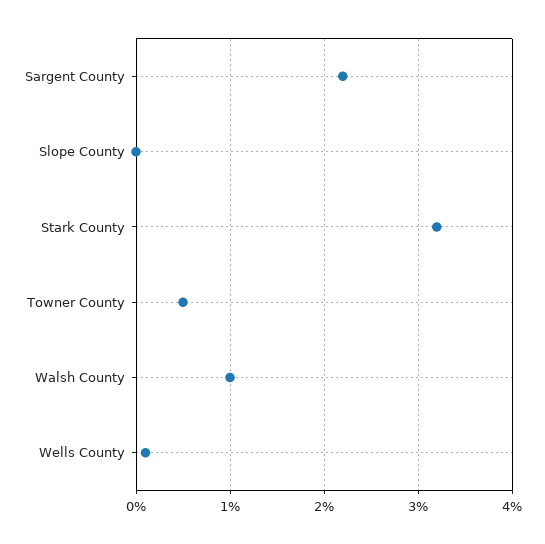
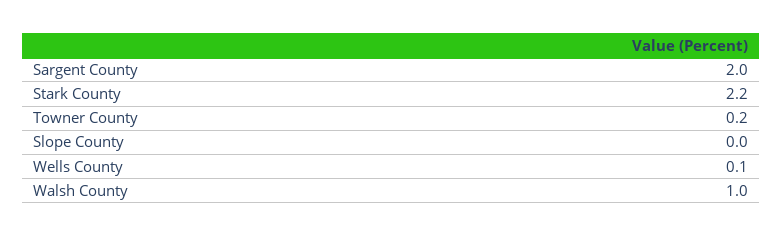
  {
-   "Sargent County": 2.2,
+   "Sargent County": 2,
    "Slope County": 0,
-   "Stark County": 3.2,
+   "Stark County": 2.2,
-   "Towner County": 0.5,
+   "Towner County": 0.2,
    "Walsh County": 1,
    "Wells County": 0.1
  }

